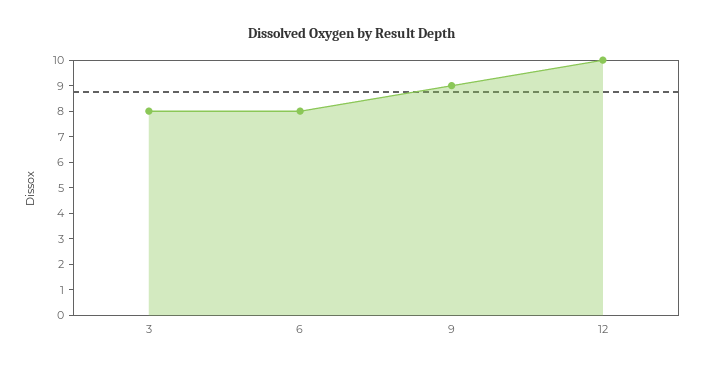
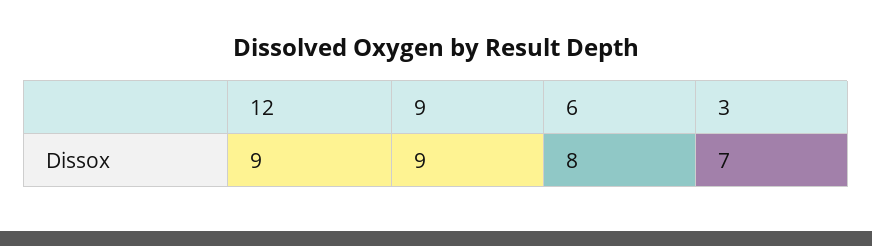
  {
-   "3": 8,
+   "3": 7,
    "6": 8,
    "9": 9,
-   "12": 10
+   "12": 9
  }

